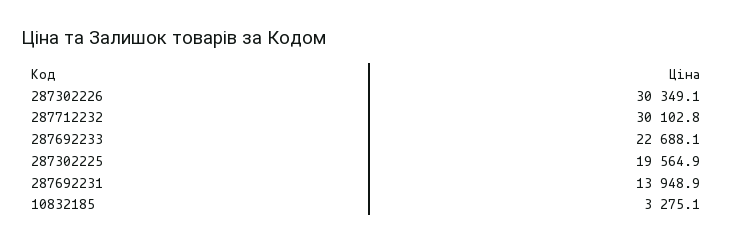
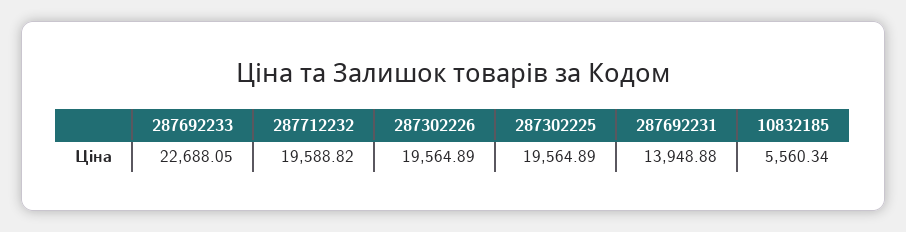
  {
-   "287302226": 30349.1,
+   "287302226": 19564.89,
-   "287712232": 30102.8,
+   "287712232": 19588.82,
    "287692233": 22688.05,
    "287302225": 19564.89,
    "287692231": 13948.88,
-   "10832185": 3275.1
+   "10832185": 5560.34
  }

